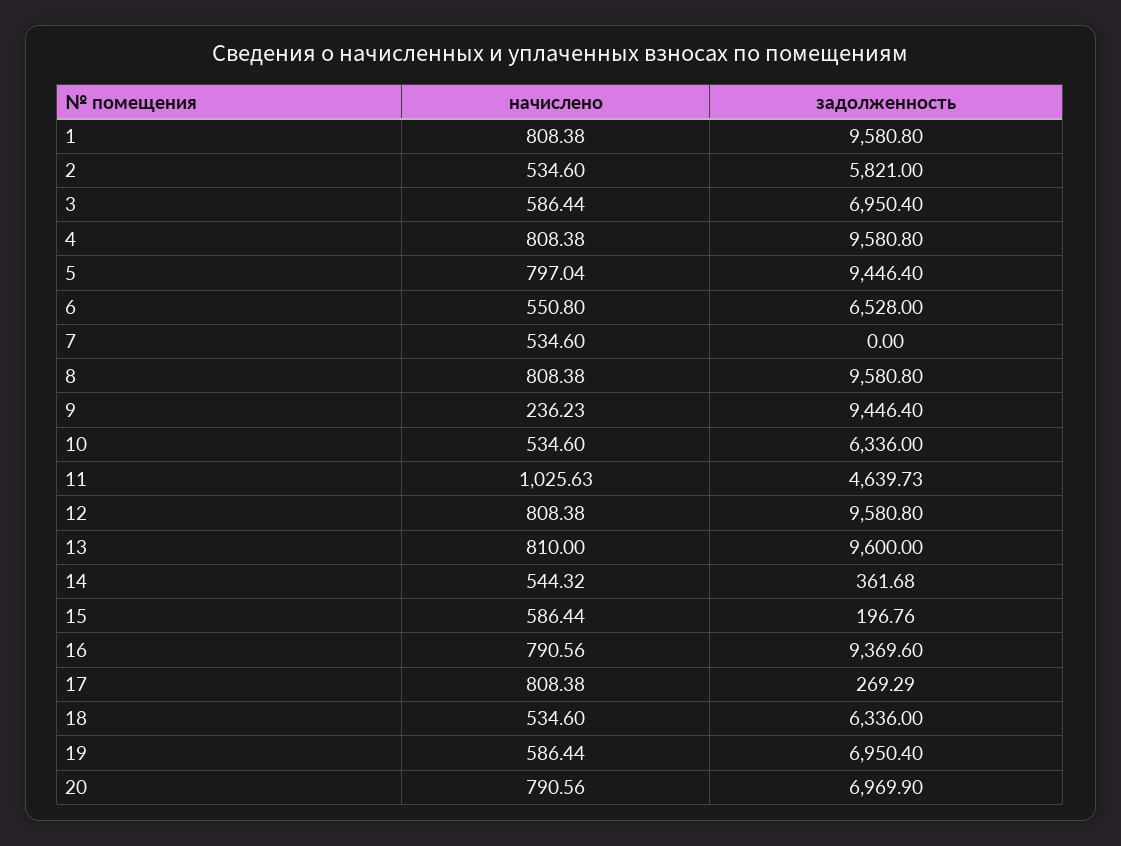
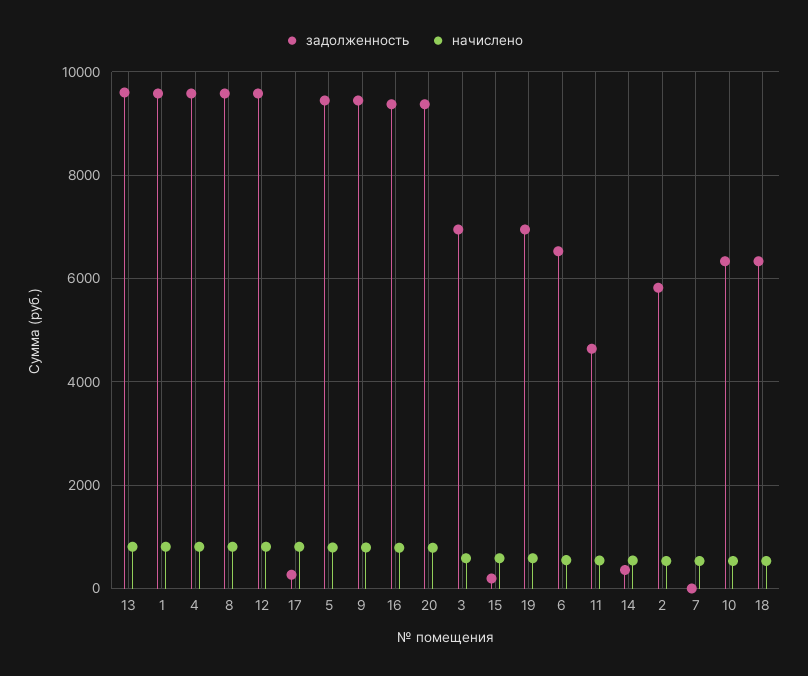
  {
    "начислено": {
      "1": 808.38,
      "2": 534.6,
      "3": 586.44,
      "4": 808.38,
      "5": 797.04,
      "6": 550.8,
      "7": 534.6,
      "8": 808.38,
-     "9": 236.23,
+     "9": 800,
      "10": 534.6,
-     "11": 1025.63,
+     "11": 600,
      "12": 808.38,
      "13": 810,
      "14": 544.32,
      "15": 586.44,
      "16": 790.56,
      "17": 808.38,
      "18": 534.6,
      "19": 586.44,
      "20": 790.56
    },
    "задолженность": {
      "1": 9580.8,
      "2": 5821,
      "3": 6950.4,
      "4": 9580.8,
      "5": 9446.4,
      "6": 6528,
      "7": 0,
      "8": 9580.8,
      "9": 9446.4,
      "10": 6336,
      "11": 4639.73,
      "12": 9580.8,
      "13": 9600,
      "14": 361.68,
      "15": 196.76,
      "16": 9369.6,
      "17": 269.29,
      "18": 6336,
      "19": 6950.4,
-     "20": 6969.9
+     "20": 9400
    }
  }

